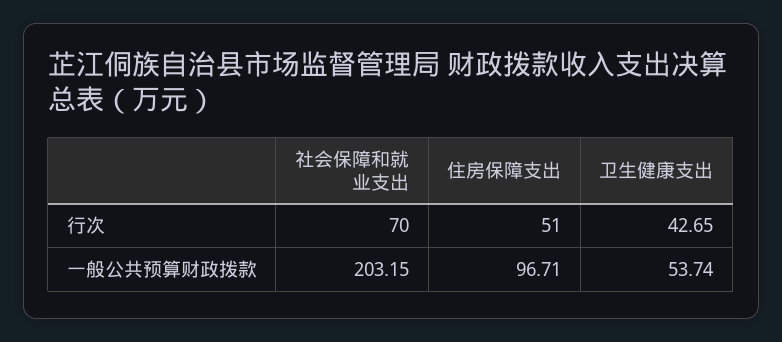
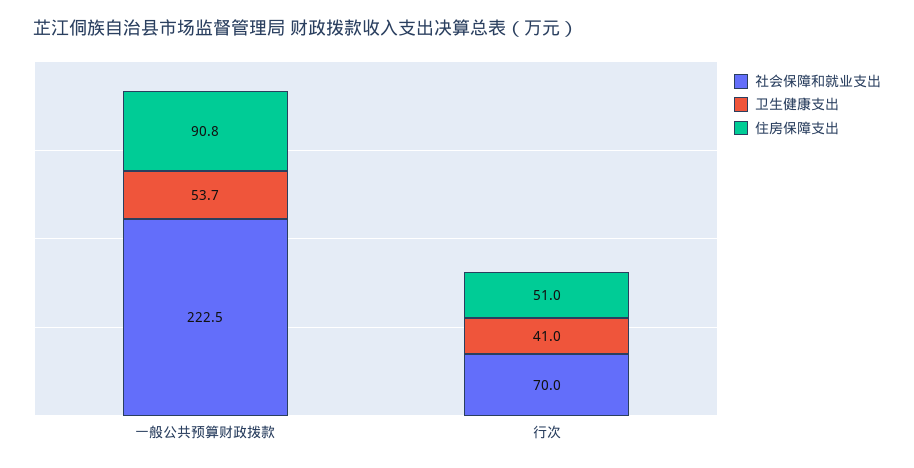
  {
    "社会保障和就业支出": {
      "行次": 70,
-     "一般公共预算财政拨款": 203.15
+     "一般公共预算财政拨款": 222.5
    },
    "住房保障支出": {
      "行次": 51,
-     "一般公共预算财政拨款": 96.71
+     "一般公共预算财政拨款": 90.8
    },
    "卫生健康支出": {
-     "行次": 42.65,
+     "行次": 41,
      "一般公共预算财政拨款": 53.74
    }
  }

